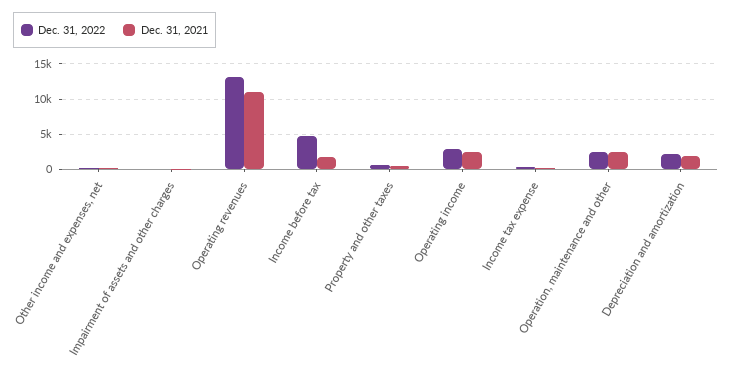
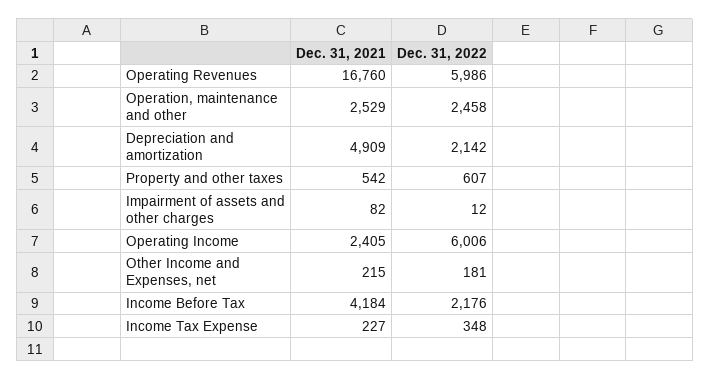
  {
    "Dec. 31, 2022": {
      "Other income and expenses, net": 181,
      "Impairment of assets and other charges": 12,
-     "Operating revenues": 13000,
+     "Operating revenues": 5986,
-     "Income before tax": 5000,
+     "Income before tax": 2176,
      "Property and other taxes": 607,
-     "Operating income": 3000,
+     "Operating income": 6006,
      "Income tax expense": 348,
      "Operation, maintenance and other": 2458,
      "Depreciation and amortization": 2142
    },
    "Dec. 31, 2021": {
      "Other income and expenses, net": 215,
      "Impairment of assets and other charges": 82,
-     "Operating revenues": 11000,
+     "Operating revenues": 16760,
-     "Income before tax": 2000,
+     "Income before tax": 4184,
      "Property and other taxes": 542,
      "Operating income": 2405,
      "Income tax expense": 227,
      "Operation, maintenance and other": 2529,
-     "Depreciation and amortization": 2000
+     "Depreciation and amortization": 4909
    }
  }

